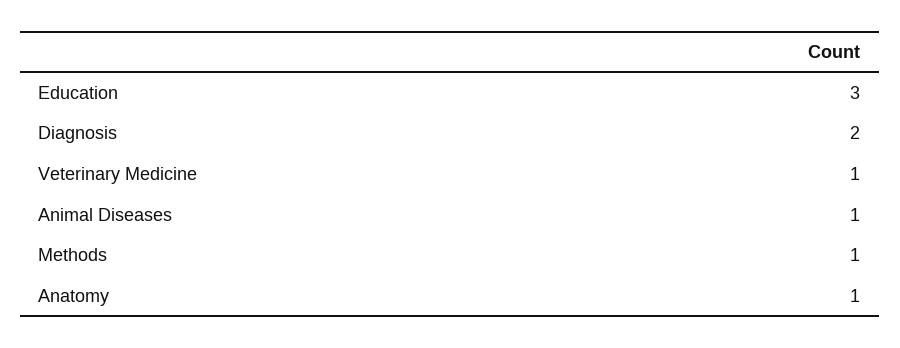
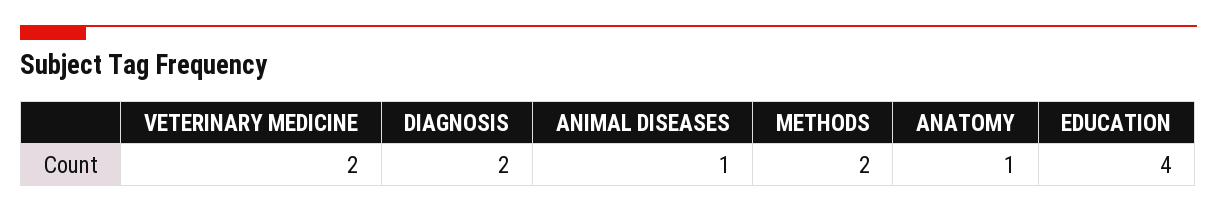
  {
-   "Education": 3,
+   "Education": 4,
    "Diagnosis": 2,
-   "Veterinary Medicine": 1,
+   "Veterinary Medicine": 2,
    "Animal Diseases": 1,
-   "Methods": 1,
+   "Methods": 2,
    "Anatomy": 1
  }

